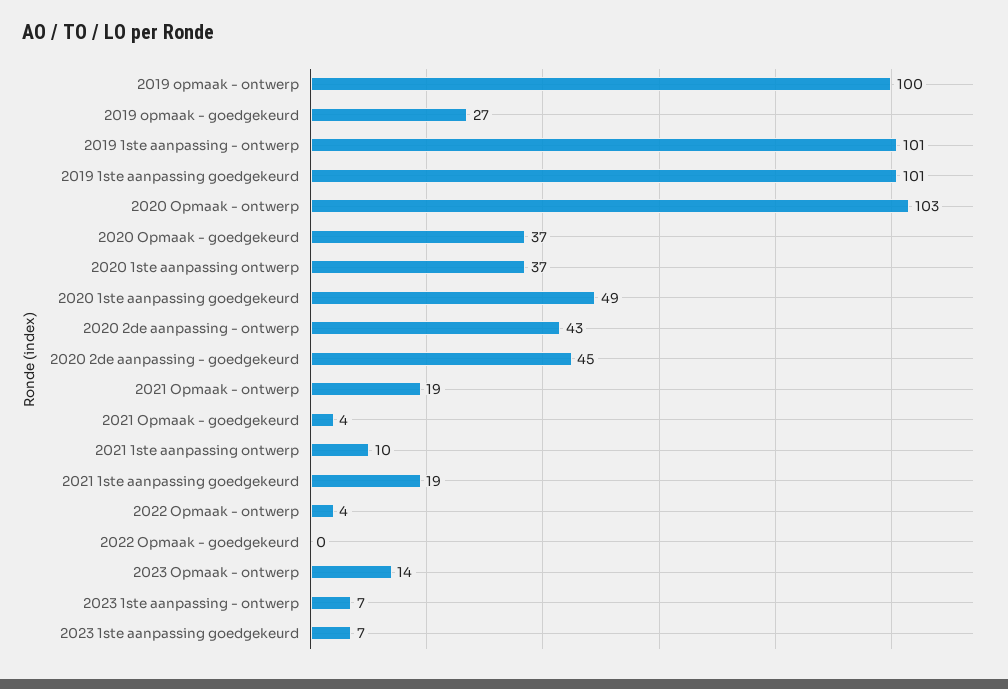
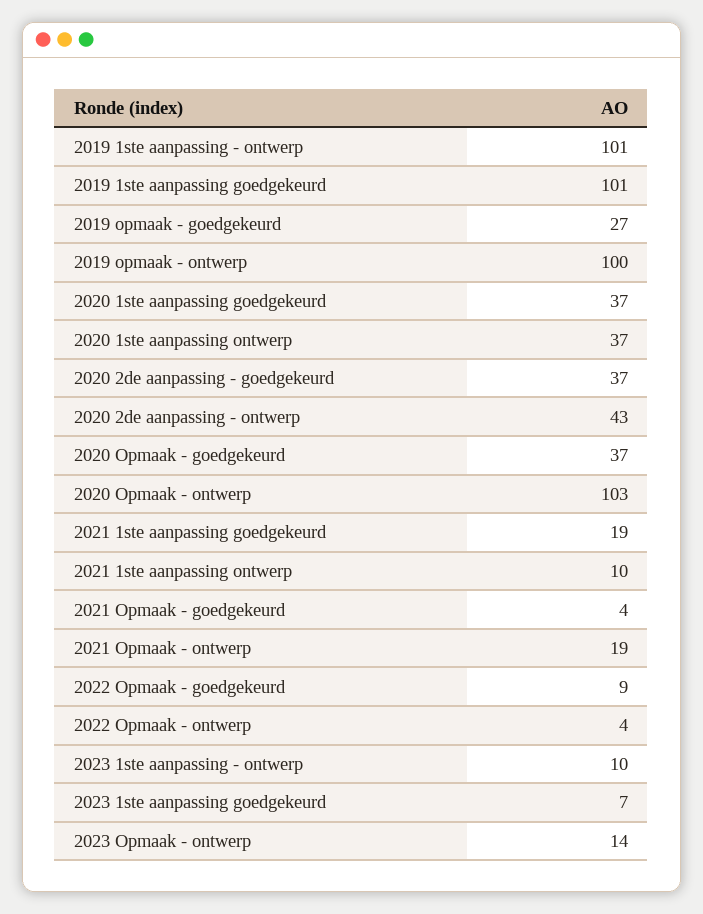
  {
    "2019 opmaak - ontwerp": 100,
    "2019 opmaak - goedgekeurd": 27,
    "2019 1ste aanpassing - ontwerp": 101,
    "2019 1ste aanpassing goedgekeurd": 101,
    "2020 Opmaak - ontwerp": 103,
    "2020 Opmaak - goedgekeurd": 37,
    "2020 1ste aanpassing ontwerp": 37,
-   "2020 1ste aanpassing goedgekeurd": 49,
+   "2020 1ste aanpassing goedgekeurd": 37,
    "2020 2de aanpassing - ontwerp": 43,
-   "2020 2de aanpassing - goedgekeurd": 45,
+   "2020 2de aanpassing - goedgekeurd": 37,
    "2021 Opmaak - ontwerp": 19,
    "2021 Opmaak - goedgekeurd": 4,
    "2021 1ste aanpassing ontwerp": 10,
    "2021 1ste aanpassing goedgekeurd": 19,
    "2022 Opmaak - ontwerp": 4,
-   "2022 Opmaak - goedgekeurd": 0,
+   "2022 Opmaak - goedgekeurd": 9,
    "2023 Opmaak - ontwerp": 14,
-   "2023 1ste aanpassing - ontwerp": 7,
+   "2023 1ste aanpassing - ontwerp": 10,
    "2023 1ste aanpassing goedgekeurd": 7
  }

